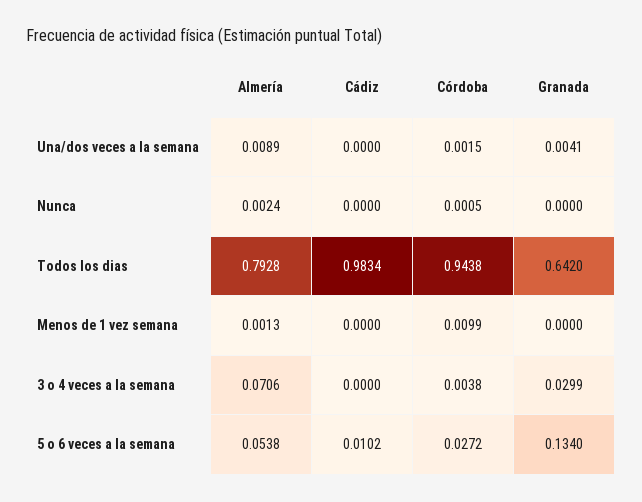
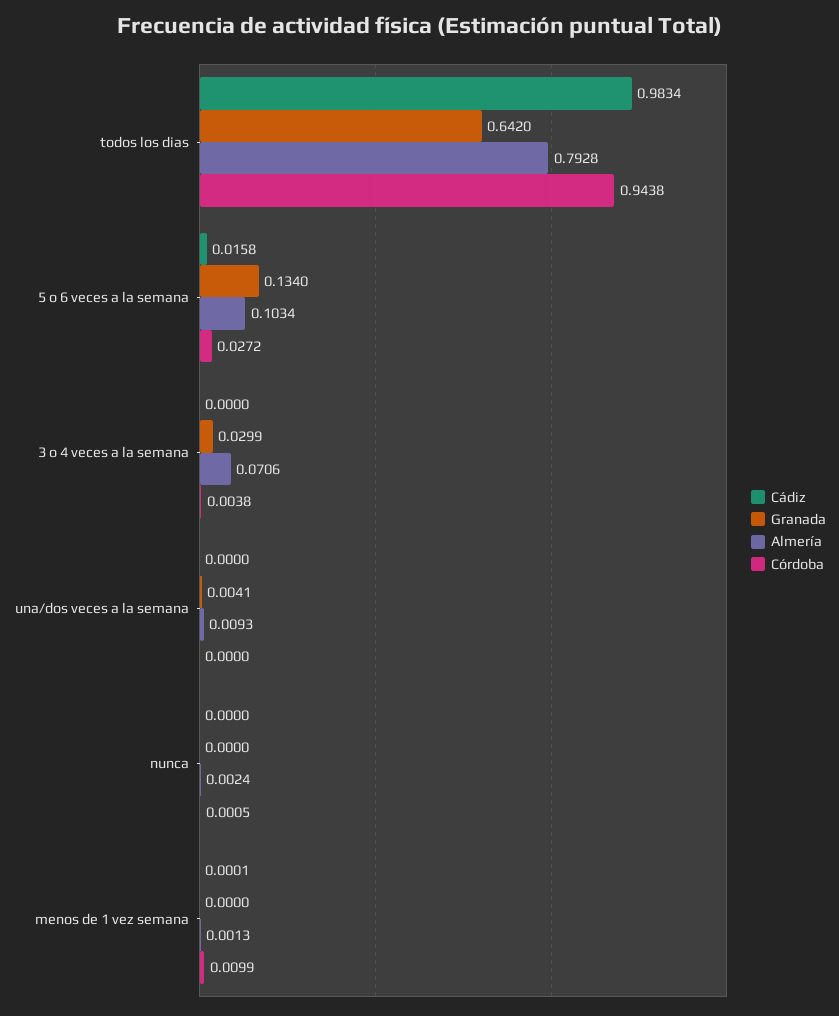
  {
    "Almería": {
-     "Una/dos veces a la semana": 0.0089,
+     "Una/dos veces a la semana": 0.0093,
      "Nunca": 0.0024,
      "Todos los dias": 0.7928,
      "Menos de 1 vez semana": 0.0013,
      "3 o 4 veces a la semana": 0.0706,
-     "5 o 6 veces a la semana": 0.0538
+     "5 o 6 veces a la semana": 0.1034
    },
    "Cádiz": {
      "Una/dos veces a la semana": 0,
      "Nunca": 0,
      "Todos los dias": 0.9834,
-     "Menos de 1 vez semana": 0,
+     "Menos de 1 vez semana": 0.0001,
      "3 o 4 veces a la semana": 0,
-     "5 o 6 veces a la semana": 0.0102
+     "5 o 6 veces a la semana": 0.0158
    },
    "Córdoba": {
-     "Una/dos veces a la semana": 0.0015,
+     "Una/dos veces a la semana": 0,
      "Nunca": 0.0005,
      "Todos los dias": 0.9438,
      "Menos de 1 vez semana": 0.0099,
      "3 o 4 veces a la semana": 0.0038,
      "5 o 6 veces a la semana": 0.0272
    },
    "Granada": {
      "Una/dos veces a la semana": 0.0041,
      "Nunca": 0,
      "Todos los dias": 0.642,
      "Menos de 1 vez semana": 0,
      "3 o 4 veces a la semana": 0.0299,
      "5 o 6 veces a la semana": 0.134
    }
  }

